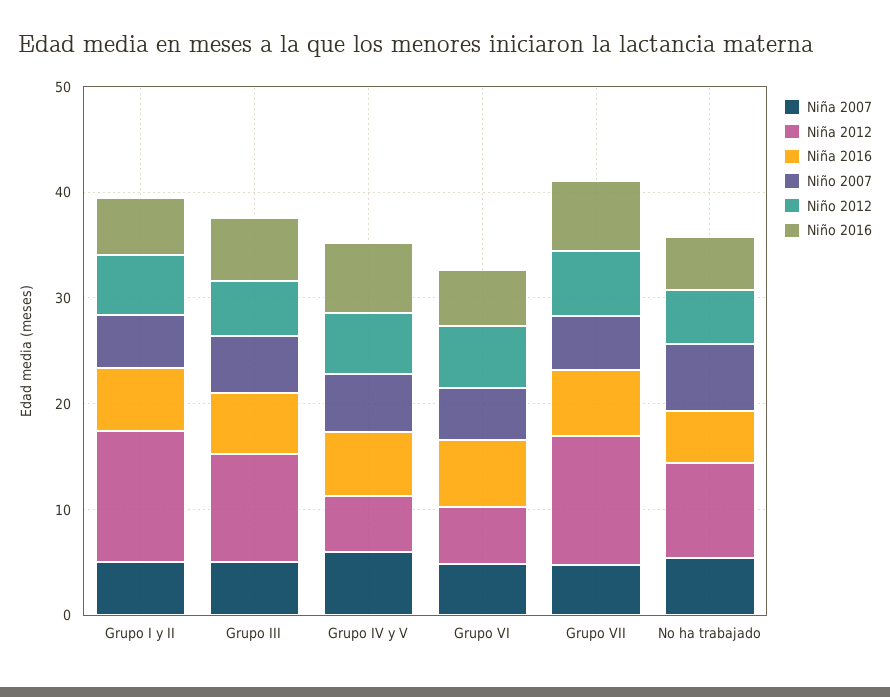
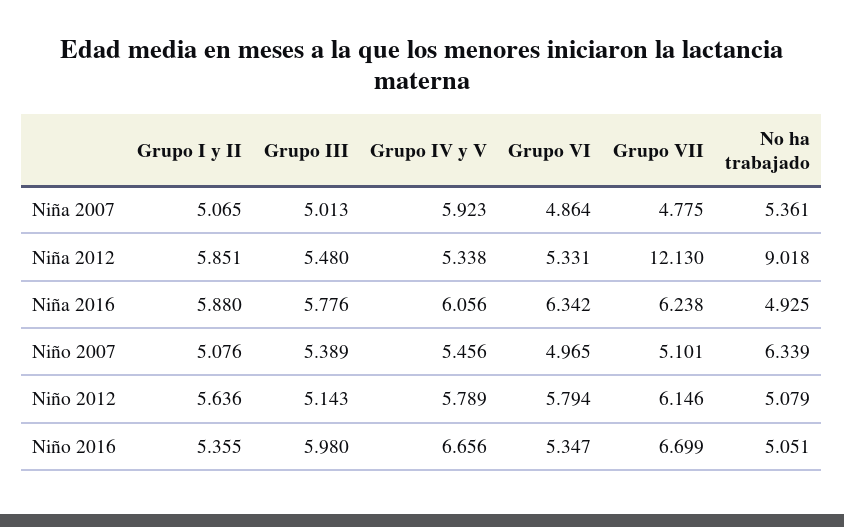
  {
    "Niña 2007": {
      "Grupo I y II": 5.065,
      "Grupo III": 5.013,
      "Grupo IV y V": 5.923,
      "Grupo VI": 4.864,
      "Grupo VII": 4.775,
      "No ha trabajado": 5.361
    },
    "Niña 2012": {
-     "Grupo I y II": 12,
+     "Grupo I y II": 5.851,
-     "Grupo III": 10,
+     "Grupo III": 5.48,
      "Grupo IV y V": 5.338,
      "Grupo VI": 5.331,
      "Grupo VII": 12.13,
      "No ha trabajado": 9.018
    },
    "Niña 2016": {
      "Grupo I y II": 5.88,
      "Grupo III": 5.776,
      "Grupo IV y V": 6.056,
      "Grupo VI": 6.342,
      "Grupo VII": 6.238,
      "No ha trabajado": 4.925
    },
    "Niño 2007": {
      "Grupo I y II": 5.076,
      "Grupo III": 5.389,
      "Grupo IV y V": 5.456,
      "Grupo VI": 4.965,
      "Grupo VII": 5.101,
      "No ha trabajado": 6.339
    },
    "Niño 2012": {
      "Grupo I y II": 5.636,
      "Grupo III": 5.143,
      "Grupo IV y V": 5.789,
      "Grupo VI": 5.794,
      "Grupo VII": 6.146,
      "No ha trabajado": 5.079
    },
    "Niño 2016": {
      "Grupo I y II": 5.355,
      "Grupo III": 5.98,
      "Grupo IV y V": 6.656,
      "Grupo VI": 5.347,
      "Grupo VII": 6.699,
      "No ha trabajado": 5.051
    }
  }

